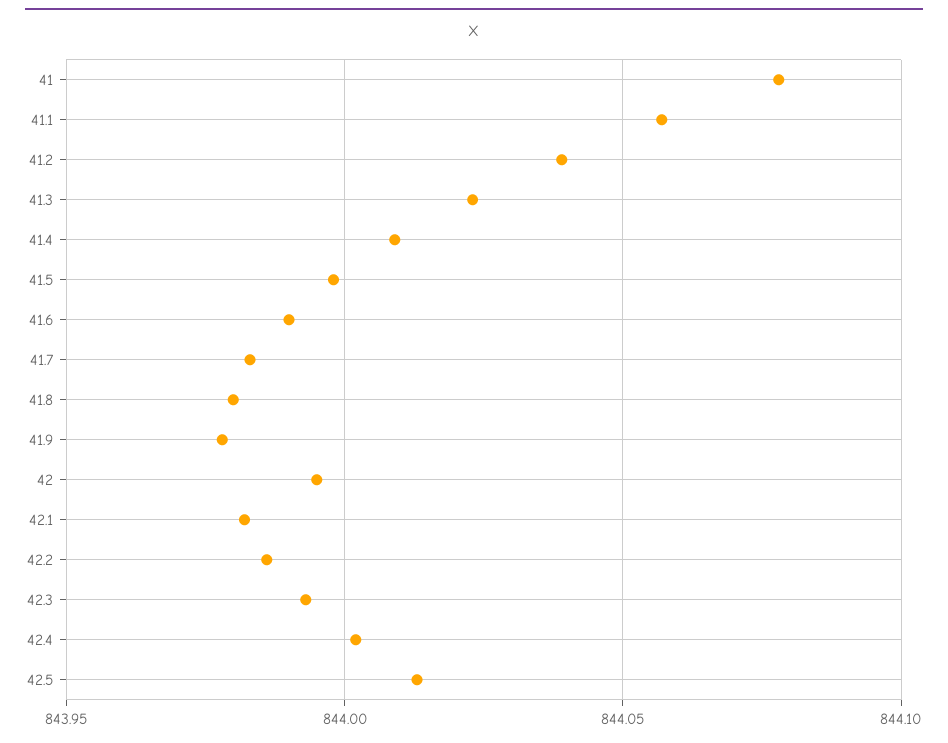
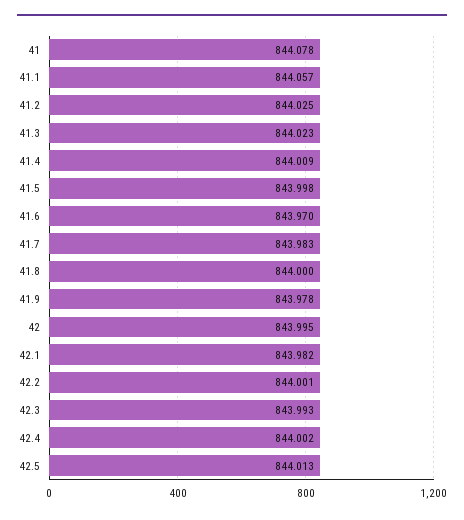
  {
    "41": 844.078,
    "41.1": 844.057,
-   "41.2": 844.04,
+   "41.2": 844.025,
    "41.3": 844.023,
    "41.4": 844.009,
    "41.5": 843.998,
-   "41.6": 843.99,
+   "41.6": 843.97,
    "41.7": 843.983,
-   "41.8": 843.98,
+   "41.8": 844,
    "41.9": 843.978,
    "42": 843.995,
    "42.1": 843.982,
-   "42.2": 843.985,
+   "42.2": 844.001,
    "42.3": 843.993,
    "42.4": 844.002,
    "42.5": 844.013
  }

